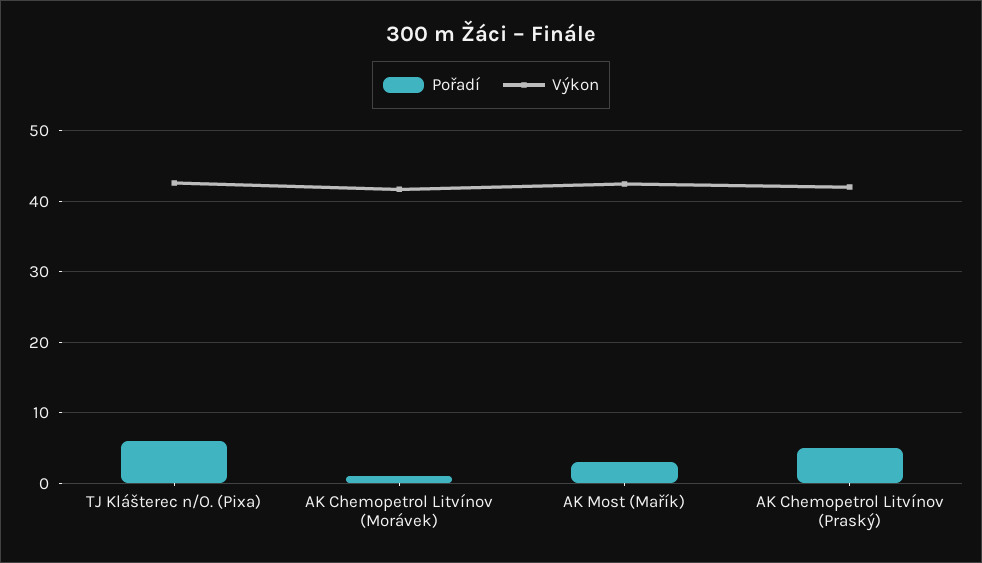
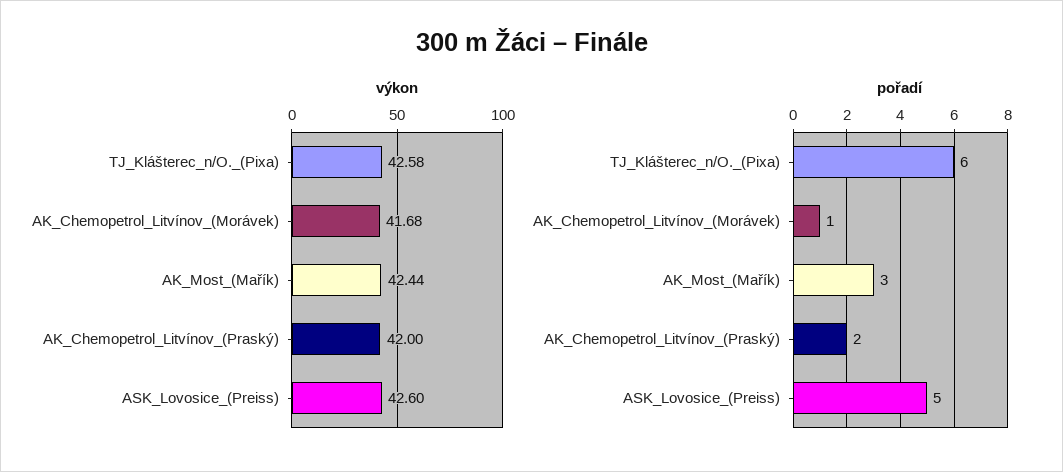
  {
    "Pořadí": {
      "TJ Klášterec n/O. (Pixa)": 6,
      "AK Chemopetrol Litvínov (Morávek)": 1,
      "AK Most (Mařík)": 3,
-     "AK Chemopetrol Litvínov (Praský)": 5
+     "AK Chemopetrol Litvínov (Praský)": 2,
+     "ASK_Lovosice_(Preiss)": 5
    },
    "Výkon": {
      "TJ Klášterec n/O. (Pixa)": 42.58,
      "AK Chemopetrol Litvínov (Morávek)": 41.68,
      "AK Most (Mařík)": 42.44,
-     "AK Chemopetrol Litvínov (Praský)": 42
+     "AK Chemopetrol Litvínov (Praský)": 42,
+     "ASK_Lovosice_(Preiss)": 42.6
    }
  }

